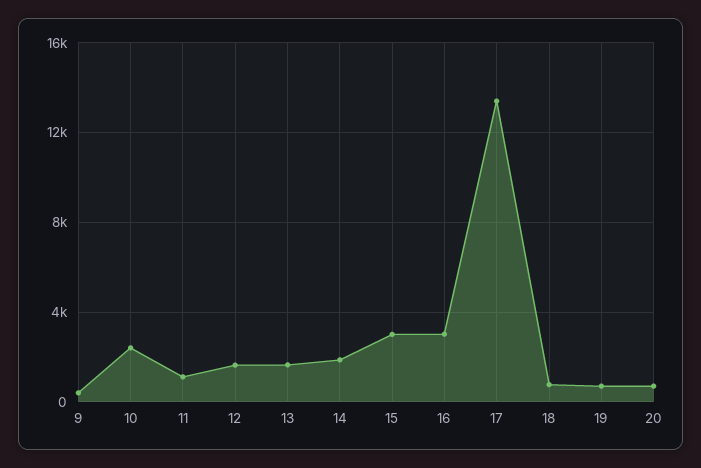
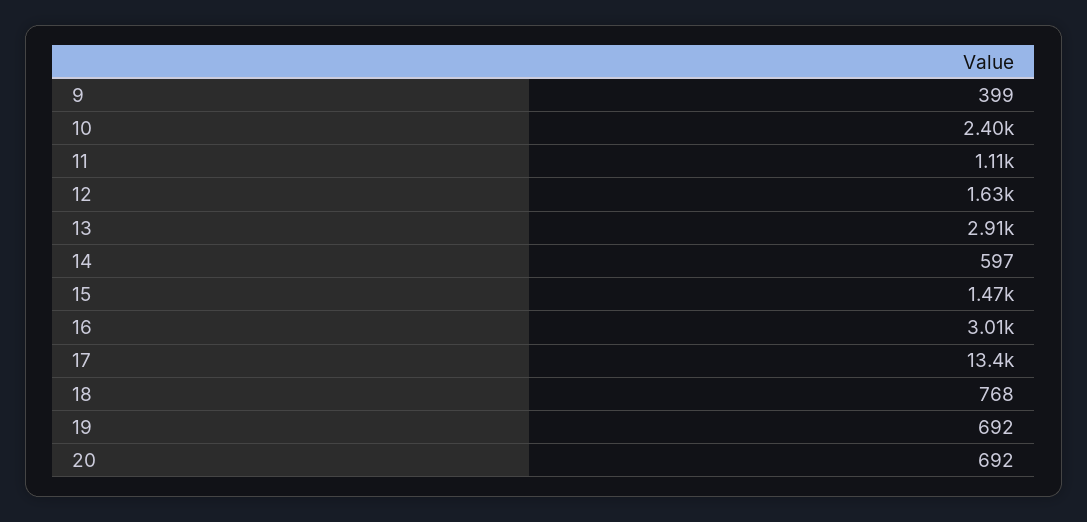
  {
    "9": 399,
    "10": 2400,
    "11": 1110,
    "12": 1630,
-   "13": 1500,
+   "13": 2910,
-   "14": 2000,
+   "14": 597,
-   "15": 3000,
+   "15": 1470,
    "16": 3010,
    "17": 13400,
    "18": 768,
    "19": 692,
    "20": 692
  }

